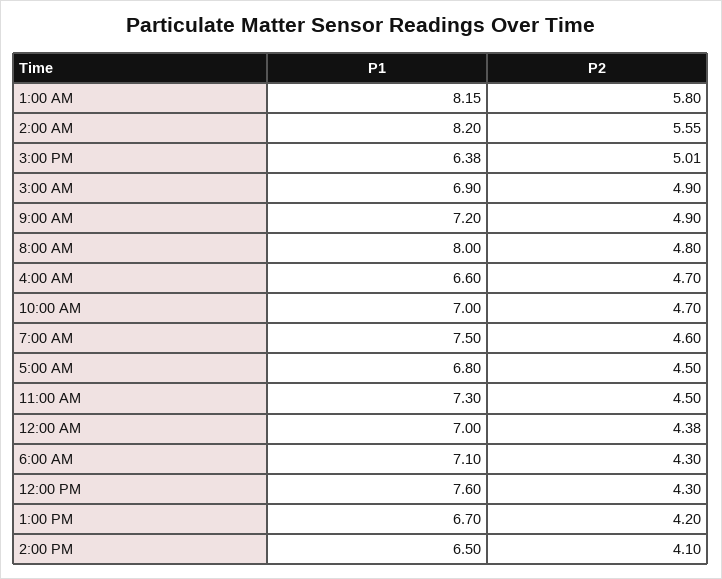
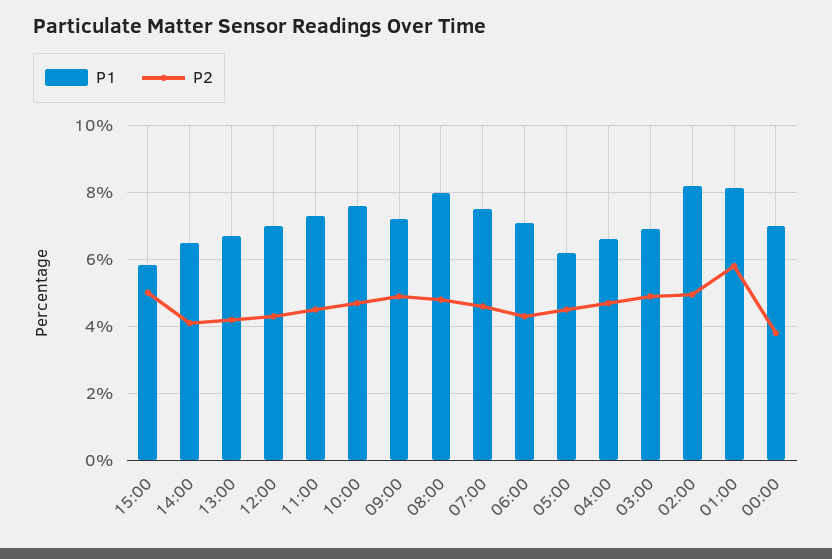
  {
    "P1": {
      "1:00 AM": 8.15,
      "2:00 AM": 8.2,
-     "3:00 PM": 6.38,
+     "3:00 PM": 5.8,
      "3:00 AM": 6.9,
      "9:00 AM": 7.2,
      "8:00 AM": 8,
      "4:00 AM": 6.6,
-     "10:00 AM": 7,
+     "10:00 AM": 7.6,
      "7:00 AM": 7.5,
-     "5:00 AM": 6.8,
+     "5:00 AM": 6.2,
      "11:00 AM": 7.3,
      "12:00 AM": 7,
      "6:00 AM": 7.1,
-     "12:00 PM": 7.6,
+     "12:00 PM": 7,
      "1:00 PM": 6.7,
      "2:00 PM": 6.5
    },
    "P2": {
      "1:00 AM": 5.8,
-     "2:00 AM": 5.55,
+     "2:00 AM": 5,
      "3:00 PM": 5.01,
      "3:00 AM": 4.9,
      "9:00 AM": 4.9,
      "8:00 AM": 4.8,
      "4:00 AM": 4.7,
      "10:00 AM": 4.7,
      "7:00 AM": 4.6,
      "5:00 AM": 4.5,
      "11:00 AM": 4.5,
-     "12:00 AM": 4.38,
+     "12:00 AM": 3.8,
      "6:00 AM": 4.3,
      "12:00 PM": 4.3,
      "1:00 PM": 4.2,
      "2:00 PM": 4.1
    }
  }

